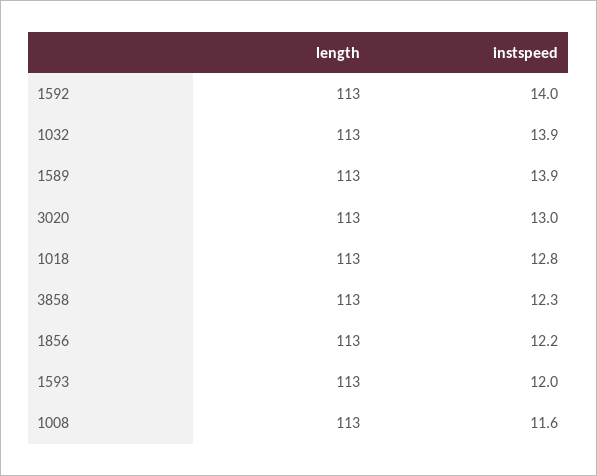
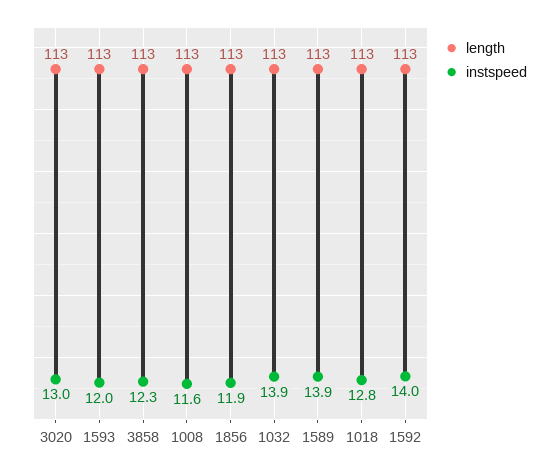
  {
    "length": {
      "1592": 113,
      "1032": 113,
      "1589": 113,
      "3020": 113,
      "1018": 113,
      "3858": 113,
      "1856": 113,
      "1593": 113,
      "1008": 113
    },
    "instspeed": {
      "1592": 14,
      "1032": 13.9,
      "1589": 13.9,
      "3020": 13,
      "1018": 12.8,
      "3858": 12.3,
-     "1856": 12.2,
+     "1856": 11.9,
      "1593": 12,
      "1008": 11.6
    }
  }

